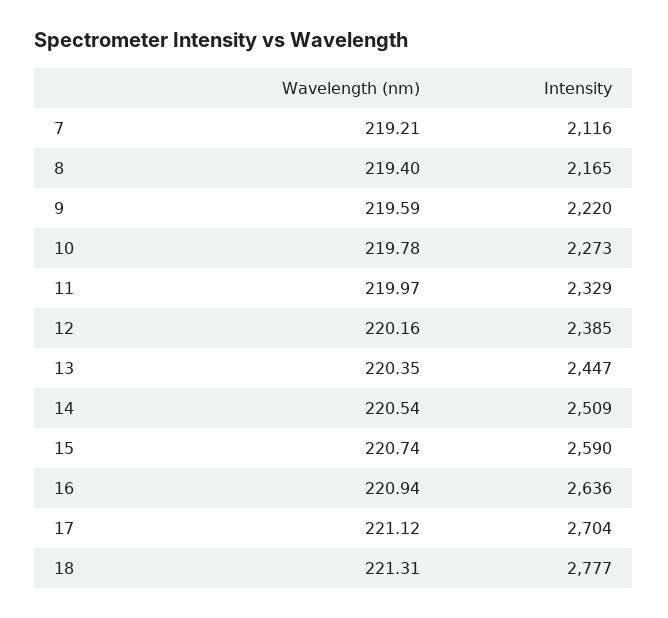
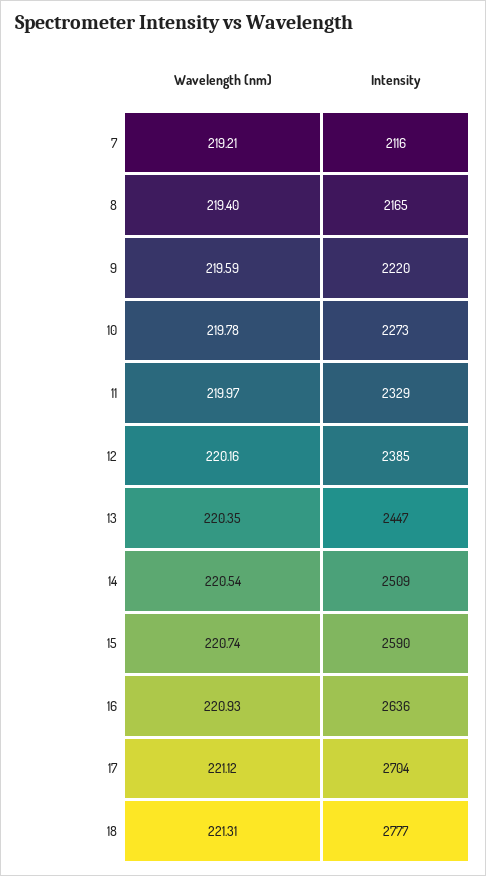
  {
    "Wavelength (nm)": {
      "7": 219.21,
      "8": 219.4,
      "9": 219.59,
      "10": 219.78,
      "11": 219.97,
      "12": 220.16,
      "13": 220.35,
      "14": 220.54,
      "15": 220.74,
-     "16": 220.94,
+     "16": 220.93,
      "17": 221.12,
      "18": 221.31
    },
    "Intensity": {
      "7": 2116,
      "8": 2165,
      "9": 2220,
      "10": 2273,
      "11": 2329,
      "12": 2385,
      "13": 2447,
      "14": 2509,
      "15": 2590,
      "16": 2636,
      "17": 2704,
      "18": 2777
    }
  }

